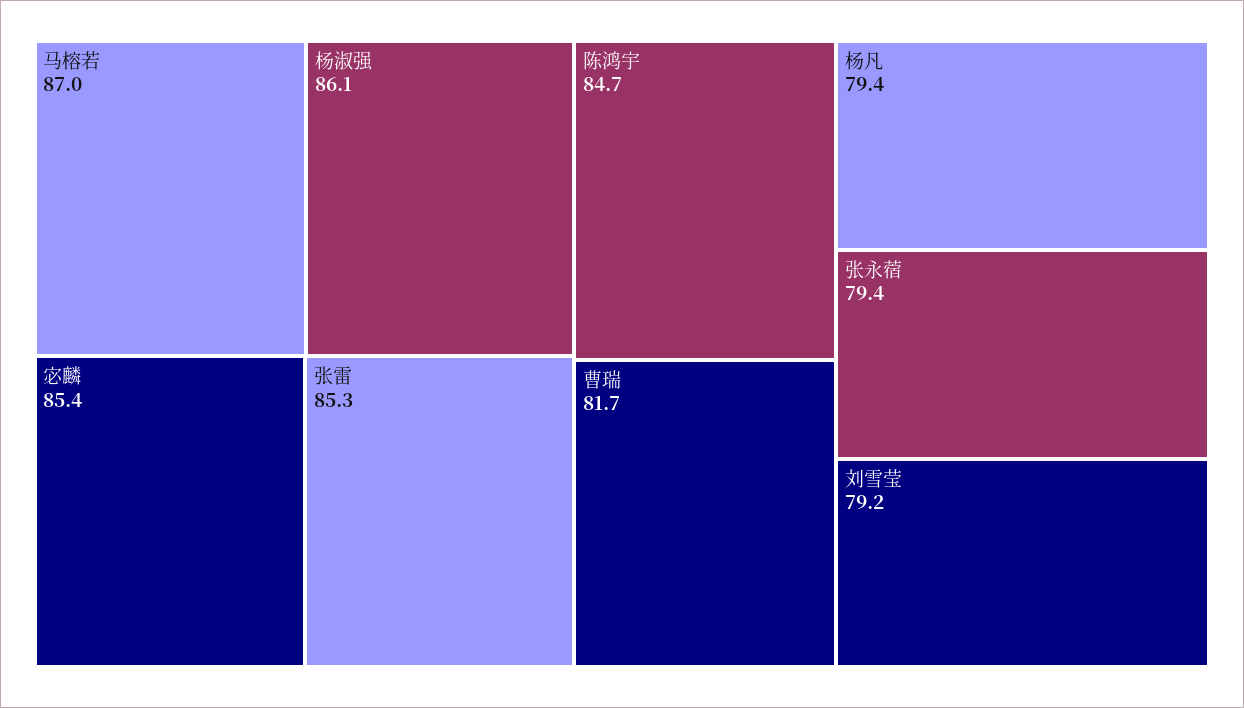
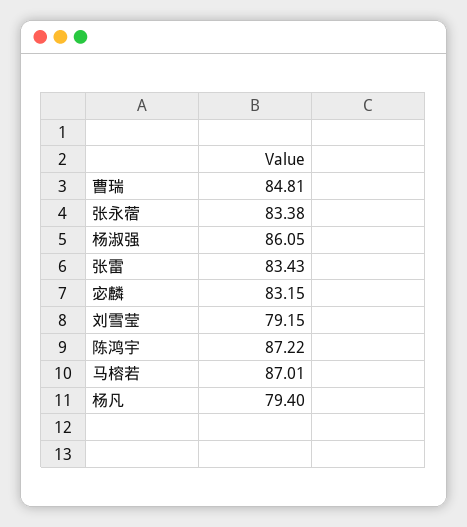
  {
    "马榕若": 87.01,
    "杨淑强": 86.05,
-   "宓麟": 85.4,
+   "宓麟": 83.15,
-   "张雷": 85.3,
+   "张雷": 83.43,
-   "陈鸿宇": 84.7,
+   "陈鸿宇": 87.22,
-   "曹瑞": 81.7,
+   "曹瑞": 84.81,
    "杨凡": 79.4,
-   "张永蓿": 79.4,
+   "张永蓿": 83.38,
    "刘雪莹": 79.15
  }

